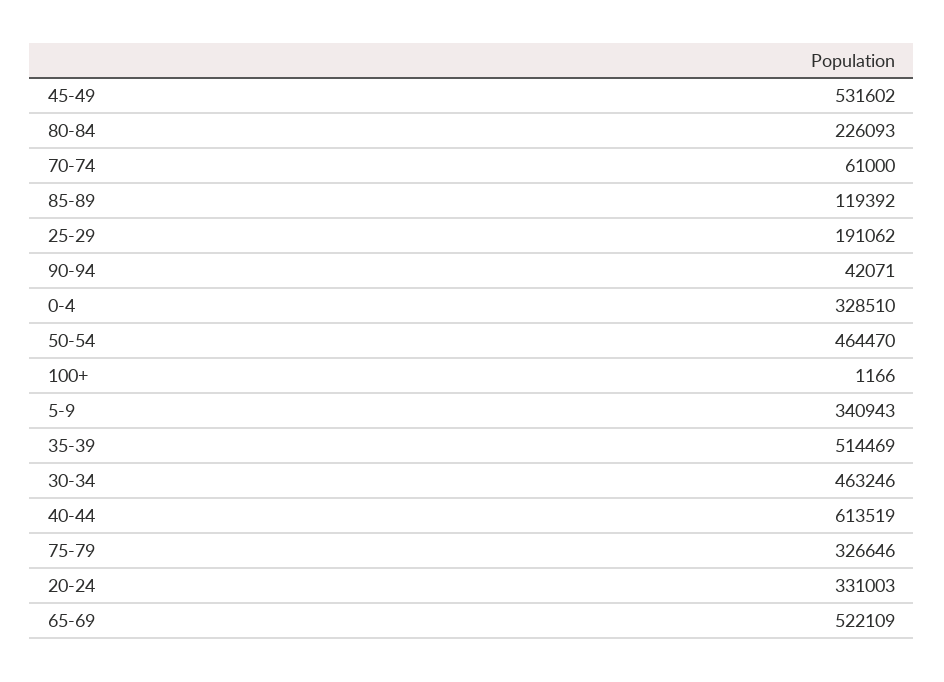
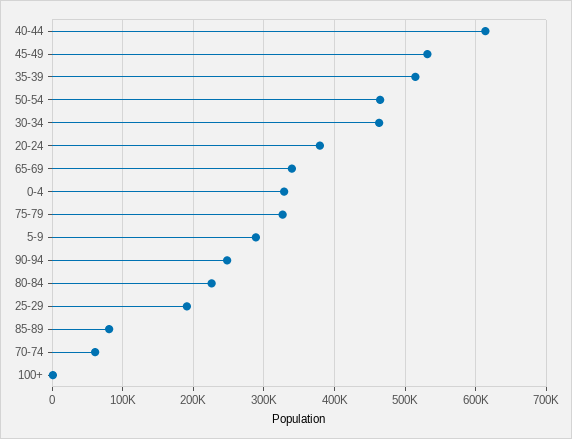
  {
    "45-49": 531602,
    "80-84": 226093,
    "70-74": 61000,
-   "85-89": 119392,
+   "85-89": 80000,
    "25-29": 191062,
-   "90-94": 42071,
+   "90-94": 250000,
    "0-4": 328510,
    "50-54": 464470,
    "100+": 1166,
-   "5-9": 340943,
+   "5-9": 290000,
    "35-39": 514469,
    "30-34": 463246,
    "40-44": 613519,
    "75-79": 326646,
-   "20-24": 331003,
+   "20-24": 380000,
-   "65-69": 522109
+   "65-69": 340000
  }

